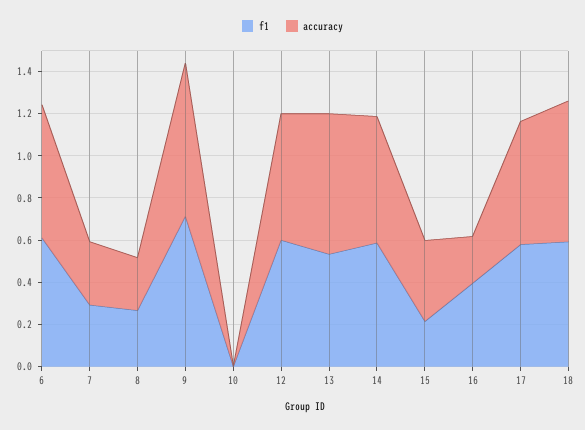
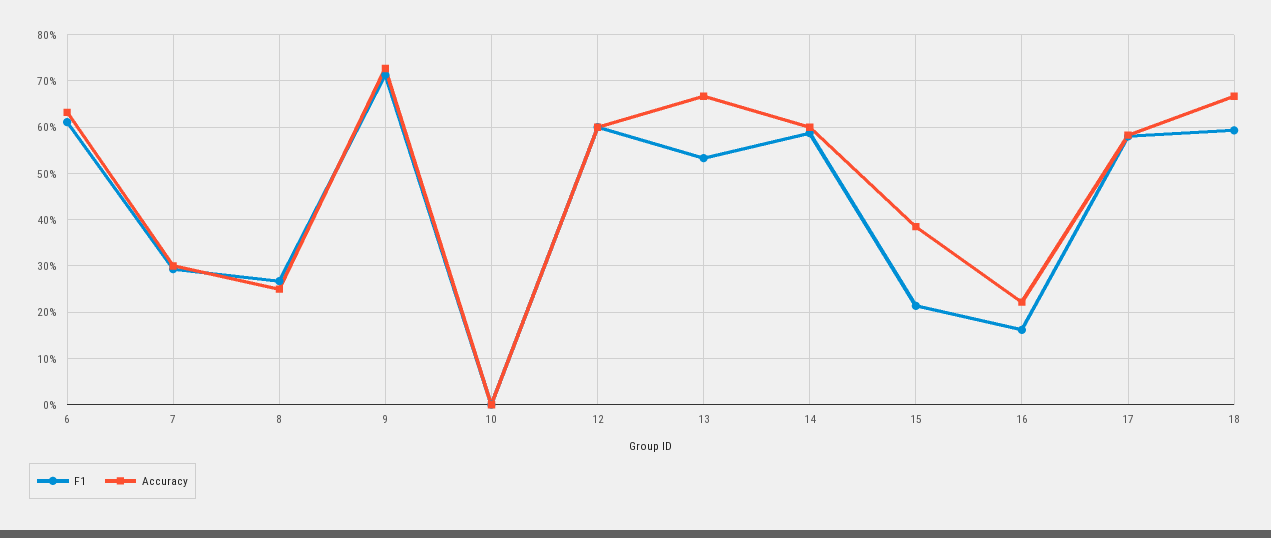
  {
    "f1": {
      "6": 0.62,
      "7": 0.3,
      "8": 0.26,
      "9": 0.72,
      "10": 0,
      "12": 0.6,
      "13": 0.54,
      "14": 0.58,
      "15": 0.22,
-     "16": 0.4,
+     "16": 0.16,
      "17": 0.58,
      "18": 0.6
    },
    "accuracy": {
      "6": 0.64,
      "7": 0.3,
      "8": 0.26,
      "9": 0.72,
      "10": 0,
      "12": 0.6,
      "13": 0.66,
      "14": 0.6,
      "15": 0.38,
      "16": 0.22,
      "17": 0.58,
      "18": 0.66
    }
  }

